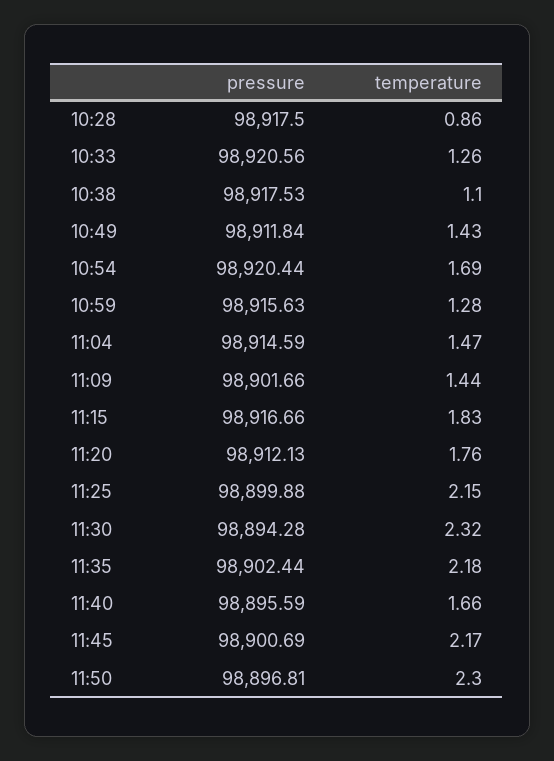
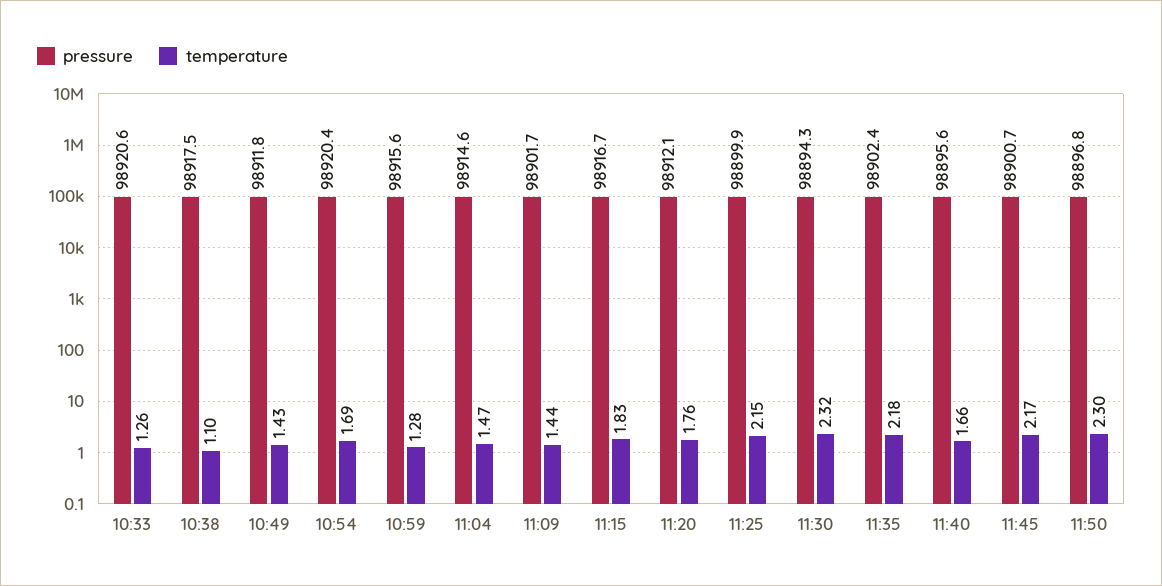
  {
    "pressure": {
-     "10:28": 98917.5,
      "10:33": 98920.56,
      "10:38": 98917.53,
      "10:49": 98911.84,
      "10:54": 98920.44,
      "10:59": 98915.63,
      "11:04": 98914.59,
      "11:09": 98901.66,
      "11:15": 98916.66,
      "11:20": 98912.13,
      "11:25": 98899.88,
      "11:30": 98894.28,
      "11:35": 98902.44,
      "11:40": 98895.59,
      "11:45": 98900.69,
      "11:50": 98896.81
    },
    "temperature": {
-     "10:28": 0.86,
      "10:33": 1.26,
      "10:38": 1.1,
      "10:49": 1.43,
      "10:54": 1.69,
      "10:59": 1.28,
      "11:04": 1.47,
      "11:09": 1.44,
      "11:15": 1.83,
      "11:20": 1.76,
      "11:25": 2.15,
      "11:30": 2.32,
      "11:35": 2.18,
      "11:40": 1.66,
      "11:45": 2.17,
      "11:50": 2.3
    }
  }

